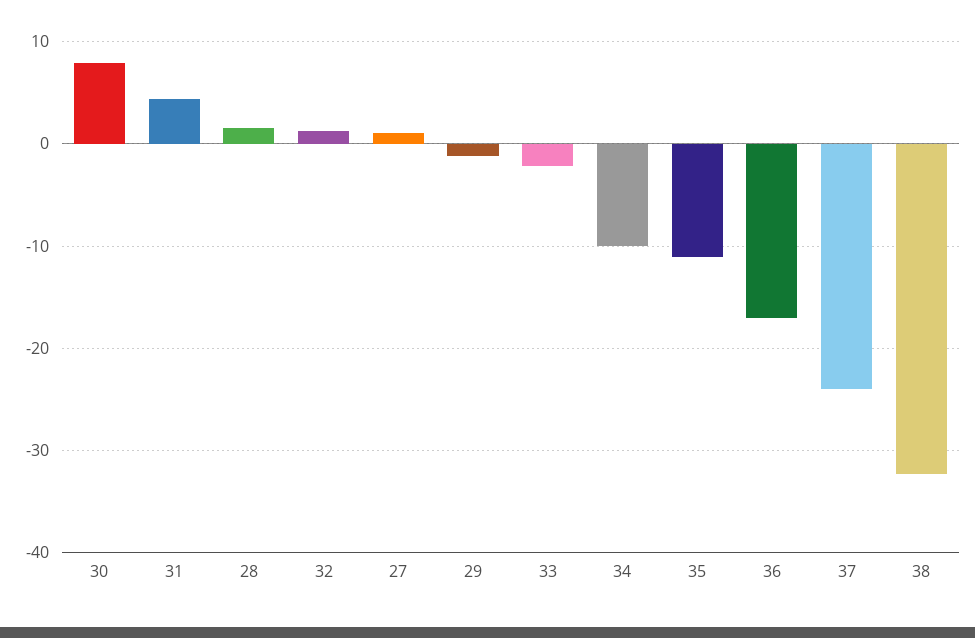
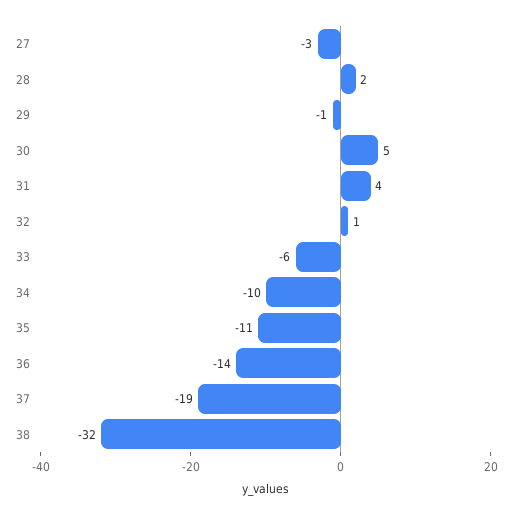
  {
-   "30": 8,
+   "30": 5,
    "31": 4,
    "28": 2,
    "32": 1,
-   "27": 1,
+   "27": -3,
    "29": -1,
-   "33": -2,
+   "33": -6,
    "34": -10,
    "35": -11,
-   "36": -17,
+   "36": -14,
-   "37": -24,
+   "37": -19,
    "38": -32
  }

